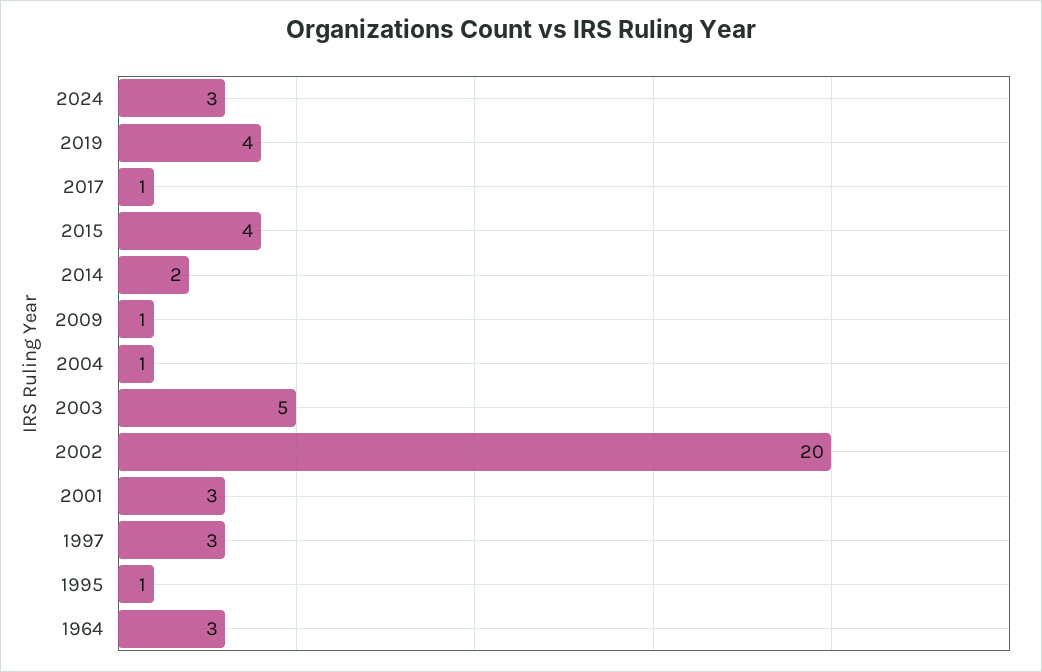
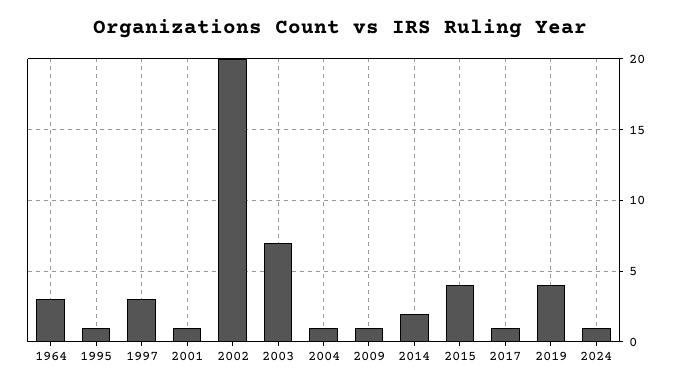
  {
-   "2024": 3,
+   "2024": 1,
    "2019": 4,
    "2017": 1,
    "2015": 4,
    "2014": 2,
    "2009": 1,
    "2004": 1,
-   "2003": 5,
+   "2003": 7,
    "2002": 20,
-   "2001": 3,
+   "2001": 1,
    "1997": 3,
    "1995": 1,
    "1964": 3
  }

